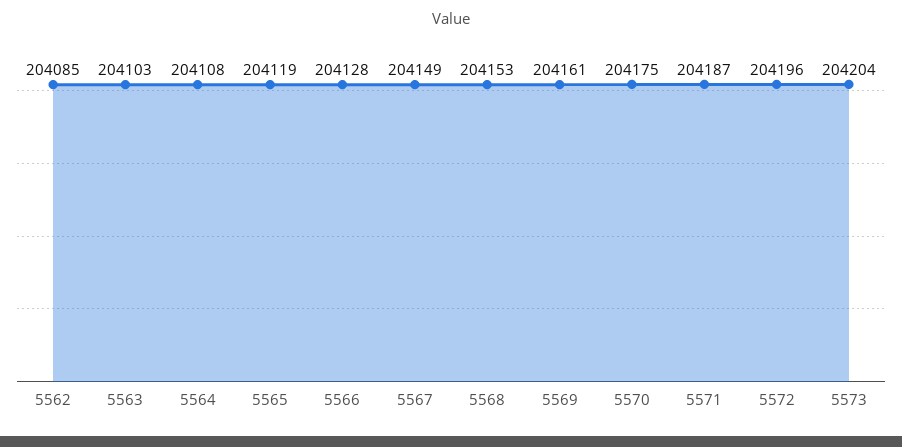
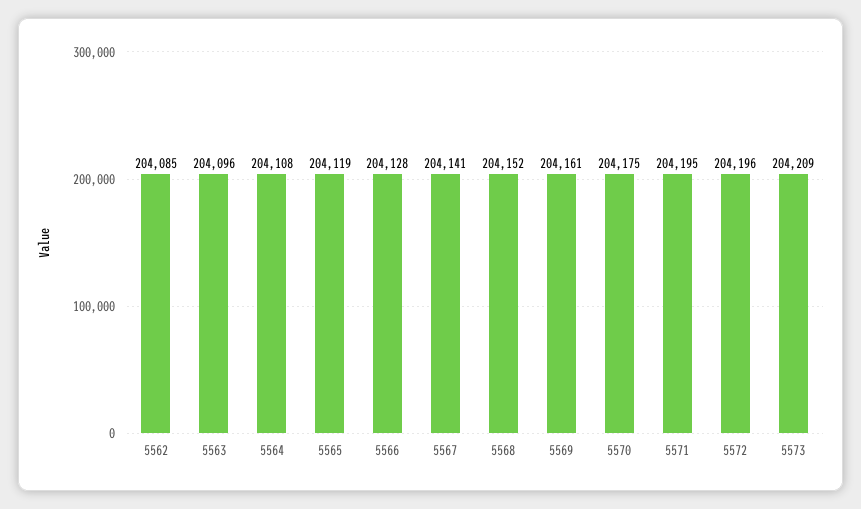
  {
    "5562": 204085,
-   "5563": 204103,
+   "5563": 204096,
    "5564": 204108,
    "5565": 204119,
    "5566": 204128,
-   "5567": 204149,
+   "5567": 204141,
-   "5568": 204153,
+   "5568": 204152,
    "5569": 204161,
    "5570": 204175,
-   "5571": 204187,
+   "5571": 204195,
    "5572": 204196,
-   "5573": 204204
+   "5573": 204209
  }

